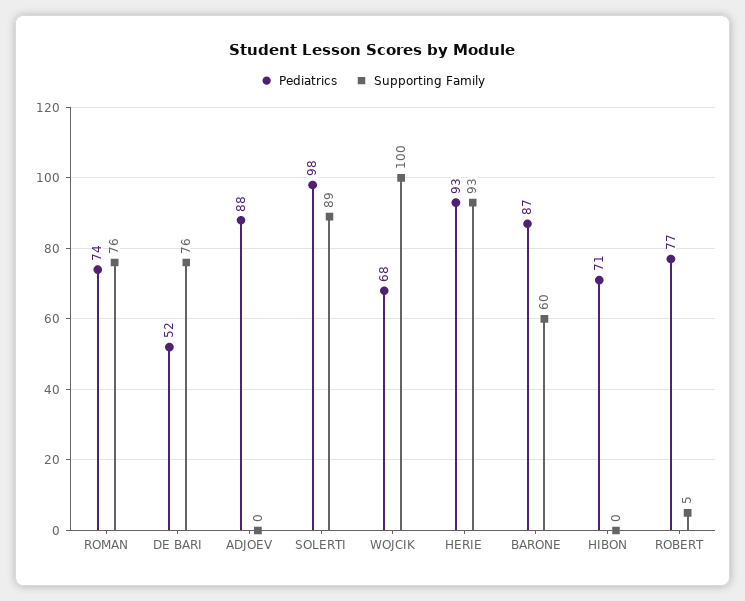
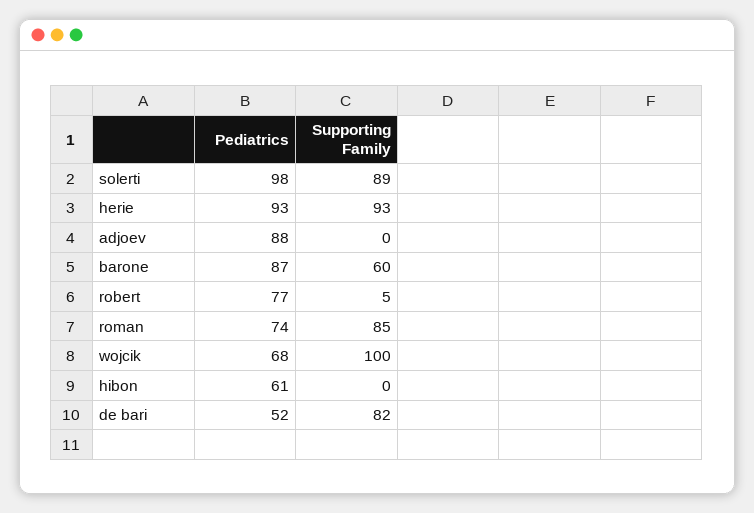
  {
    "Pediatrics": {
      "ROMAN": 74,
      "DE BARI": 52,
      "ADJOEV": 88,
      "SOLERTI": 98,
      "WOJCIK": 68,
      "HERIE": 93,
      "BARONE": 87,
-     "HIBON": 71,
+     "HIBON": 61,
      "ROBERT": 77
    },
    "Supporting Family": {
-     "ROMAN": 76,
+     "ROMAN": 85,
-     "DE BARI": 76,
+     "DE BARI": 82,
      "ADJOEV": 0,
      "SOLERTI": 89,
      "WOJCIK": 100,
      "HERIE": 93,
      "BARONE": 60,
      "HIBON": 0,
      "ROBERT": 5
    }
  }

